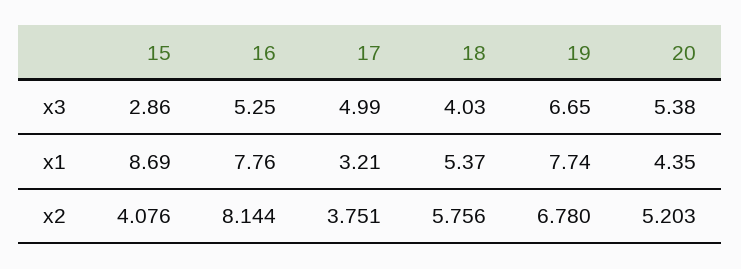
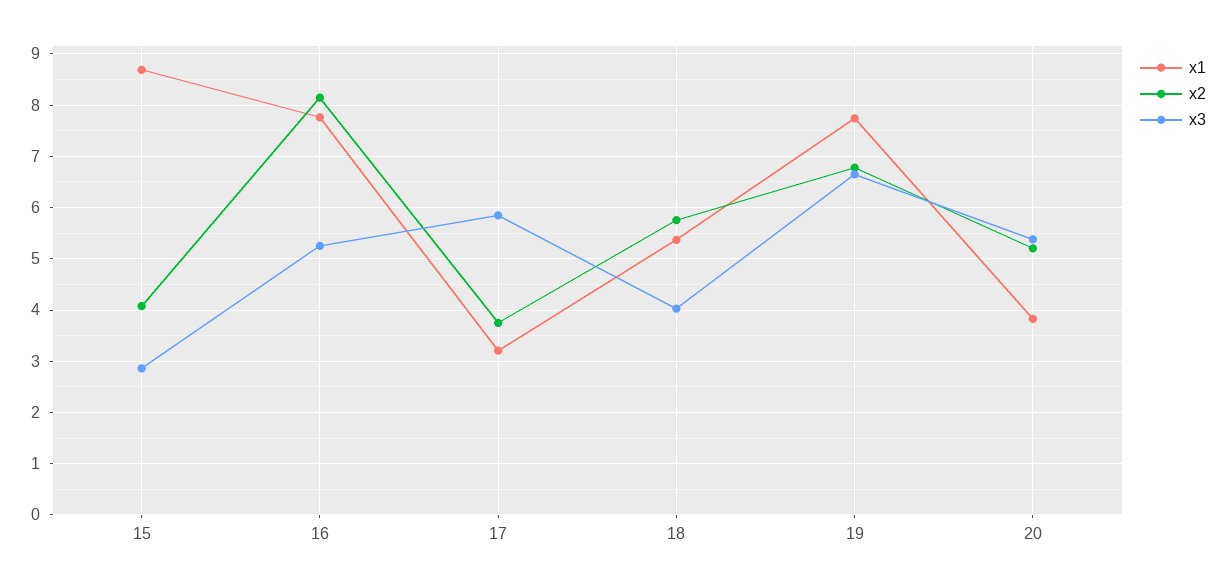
  {
    "x3": {
      "15": 2.86,
      "16": 5.25,
-     "17": 4.99,
+     "17": 5.8,
      "18": 4.03,
      "19": 6.65,
      "20": 5.38
    },
    "x1": {
      "15": 8.69,
      "16": 7.76,
      "17": 3.21,
      "18": 5.37,
      "19": 7.74,
-     "20": 4.35
+     "20": 3.8
    },
    "x2": {
      "15": 4.076,
      "16": 8.144,
      "17": 3.751,
      "18": 5.756,
      "19": 6.78,
      "20": 5.203
    }
  }

